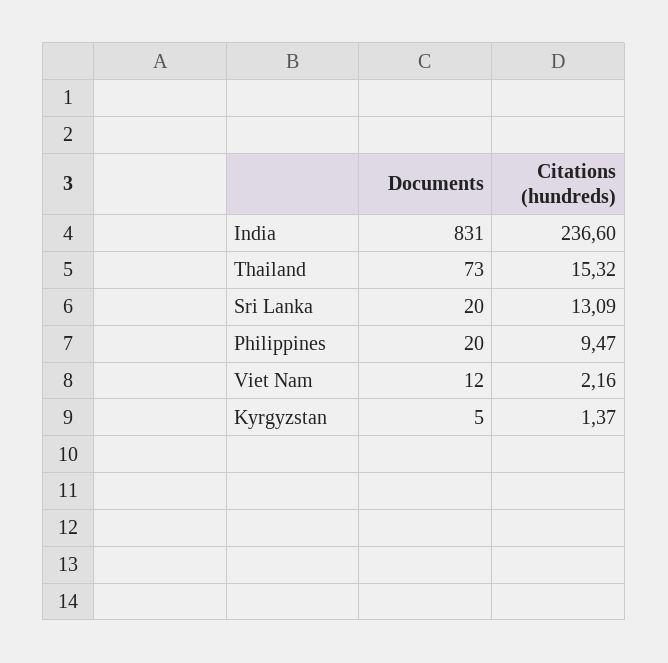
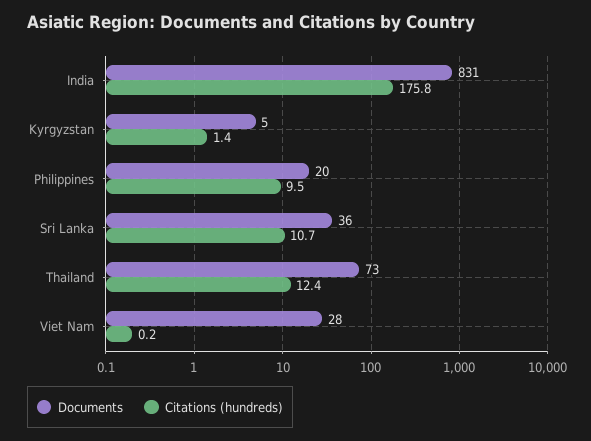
  {
    "Documents": {
      "India": 831,
      "Thailand": 73,
-     "Sri Lanka": 20,
+     "Sri Lanka": 36,
      "Philippines": 20,
-     "Viet Nam": 12,
+     "Viet Nam": 28,
      "Kyrgyzstan": 5
    },
    "Citations (hundreds)": {
-     "India": 236.6,
+     "India": 175.8,
-     "Thailand": 15.32,
+     "Thailand": 12.4,
-     "Sri Lanka": 13.09,
+     "Sri Lanka": 10.7,
      "Philippines": 9.47,
-     "Viet Nam": 2.16,
+     "Viet Nam": 0.2,
      "Kyrgyzstan": 1.37
    }
  }

